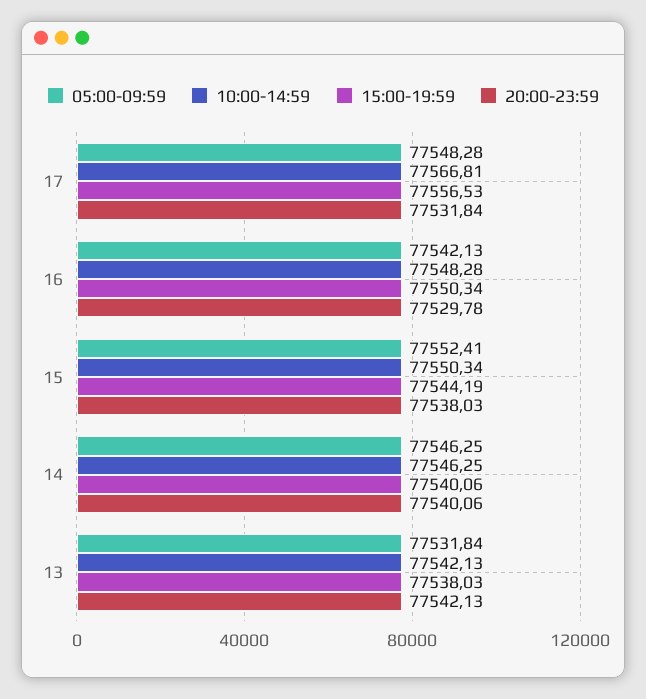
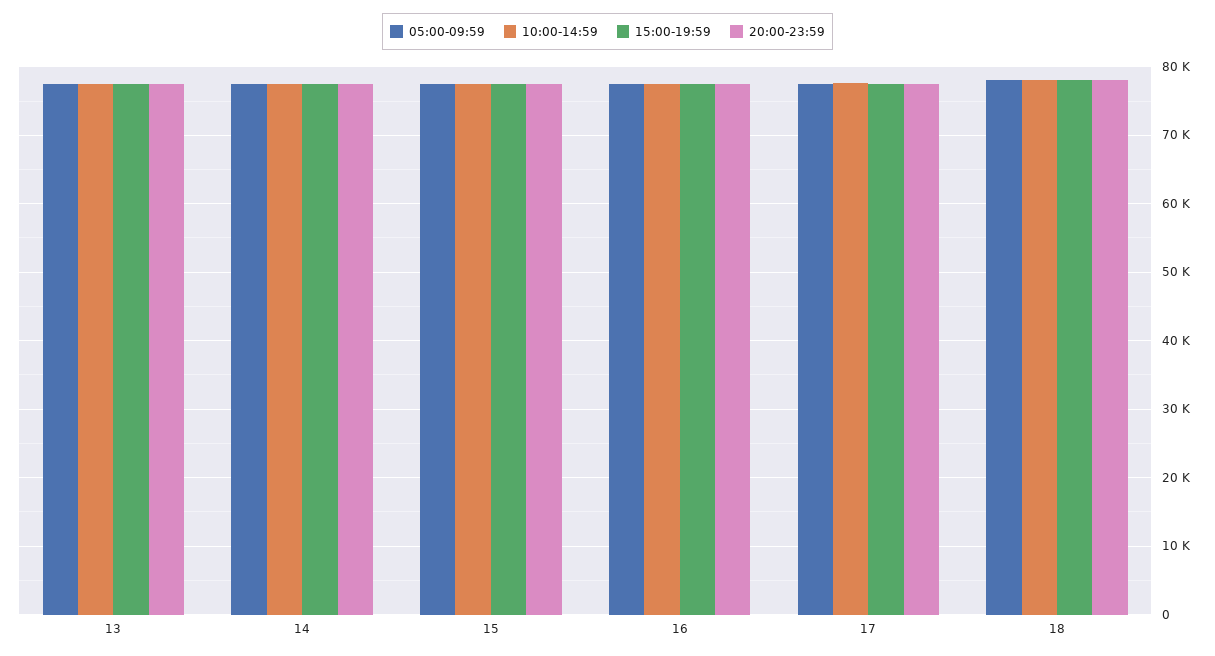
  {
    "05:00-09:59": {
      "17": 77548.28,
      "16": 77542.13,
      "15": 77552.41,
      "14": 77546.25,
-     "13": 77531.84
+     "13": 77531.84,
+     "18": 78000
    },
    "10:00-14:59": {
      "17": 77566.81,
      "16": 77548.28,
      "15": 77550.34,
      "14": 77546.25,
-     "13": 77542.13
+     "13": 77542.13,
+     "18": 78000
    },
    "15:00-19:59": {
      "17": 77556.53,
      "16": 77550.34,
      "15": 77544.19,
      "14": 77540.06,
-     "13": 77538.03
+     "13": 77538.03,
+     "18": 78000
    },
    "20:00-23:59": {
      "17": 77531.84,
      "16": 77529.78,
      "15": 77538.03,
      "14": 77540.06,
-     "13": 77542.13
+     "13": 77542.13,
+     "18": 78000
    }
  }

